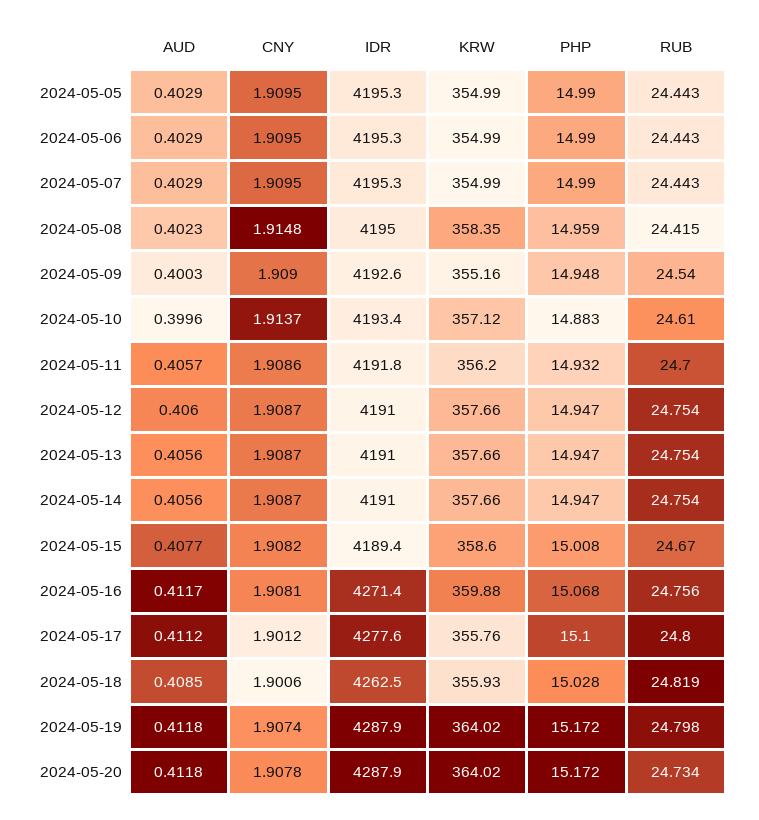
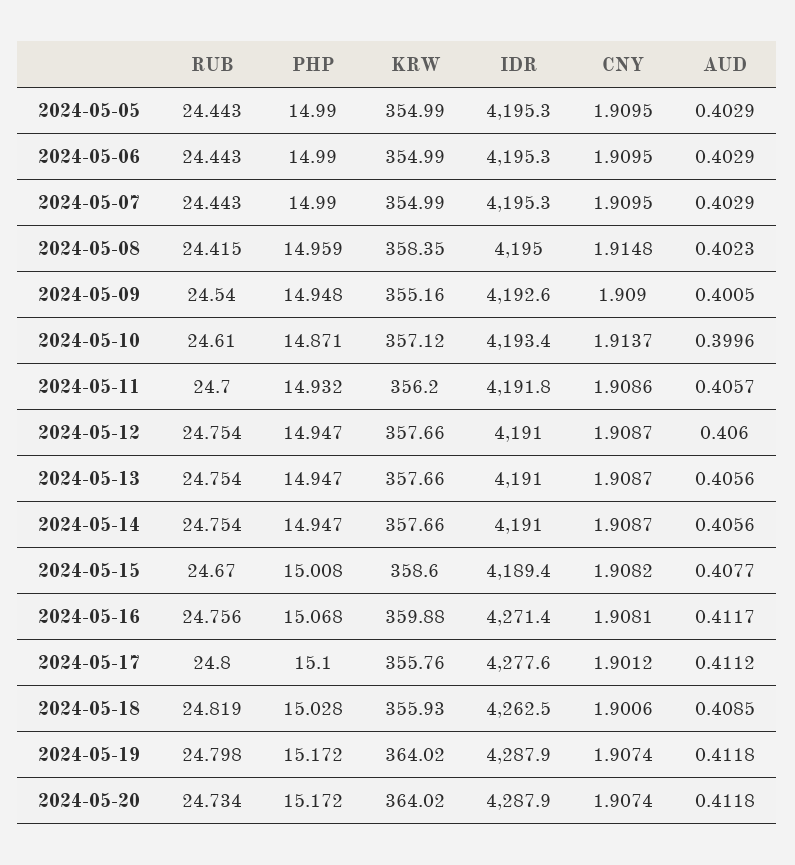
  {
    "AUD": {
      "2024-05-05": 0.4029,
      "2024-05-06": 0.4029,
      "2024-05-07": 0.4029,
      "2024-05-08": 0.4023,
-     "2024-05-09": 0.4003,
+     "2024-05-09": 0.4005,
      "2024-05-10": 0.3996,
      "2024-05-11": 0.4057,
      "2024-05-12": 0.406,
      "2024-05-13": 0.4056,
      "2024-05-14": 0.4056,
      "2024-05-15": 0.4077,
      "2024-05-16": 0.4117,
      "2024-05-17": 0.4112,
      "2024-05-18": 0.4085,
      "2024-05-19": 0.4118,
      "2024-05-20": 0.4118
    },
    "CNY": {
      "2024-05-05": 1.9095,
      "2024-05-06": 1.9095,
      "2024-05-07": 1.9095,
      "2024-05-08": 1.9148,
      "2024-05-09": 1.909,
      "2024-05-10": 1.9137,
      "2024-05-11": 1.9086,
      "2024-05-12": 1.9087,
      "2024-05-13": 1.9087,
      "2024-05-14": 1.9087,
      "2024-05-15": 1.9082,
      "2024-05-16": 1.9081,
      "2024-05-17": 1.9012,
      "2024-05-18": 1.9006,
      "2024-05-19": 1.9074,
-     "2024-05-20": 1.9078
+     "2024-05-20": 1.9074
    },
    "IDR": {
      "2024-05-05": 4195.3,
      "2024-05-06": 4195.3,
      "2024-05-07": 4195.3,
      "2024-05-08": 4195,
      "2024-05-09": 4192.6,
      "2024-05-10": 4193.4,
      "2024-05-11": 4191.8,
      "2024-05-12": 4191,
      "2024-05-13": 4191,
      "2024-05-14": 4191,
      "2024-05-15": 4189.4,
      "2024-05-16": 4271.4,
      "2024-05-17": 4277.6,
      "2024-05-18": 4262.5,
      "2024-05-19": 4287.9,
      "2024-05-20": 4287.9
    },
    "KRW": {
      "2024-05-05": 354.99,
      "2024-05-06": 354.99,
      "2024-05-07": 354.99,
      "2024-05-08": 358.35,
      "2024-05-09": 355.16,
      "2024-05-10": 357.12,
      "2024-05-11": 356.2,
      "2024-05-12": 357.66,
      "2024-05-13": 357.66,
      "2024-05-14": 357.66,
      "2024-05-15": 358.6,
      "2024-05-16": 359.88,
      "2024-05-17": 355.76,
      "2024-05-18": 355.93,
      "2024-05-19": 364.02,
      "2024-05-20": 364.02
    },
    "PHP": {
      "2024-05-05": 14.99,
      "2024-05-06": 14.99,
      "2024-05-07": 14.99,
      "2024-05-08": 14.959,
      "2024-05-09": 14.948,
-     "2024-05-10": 14.883,
+     "2024-05-10": 14.871,
      "2024-05-11": 14.932,
      "2024-05-12": 14.947,
      "2024-05-13": 14.947,
      "2024-05-14": 14.947,
      "2024-05-15": 15.008,
      "2024-05-16": 15.068,
      "2024-05-17": 15.1,
      "2024-05-18": 15.028,
      "2024-05-19": 15.172,
      "2024-05-20": 15.172
    },
    "RUB": {
      "2024-05-05": 24.443,
      "2024-05-06": 24.443,
      "2024-05-07": 24.443,
      "2024-05-08": 24.415,
      "2024-05-09": 24.54,
      "2024-05-10": 24.61,
      "2024-05-11": 24.7,
      "2024-05-12": 24.754,
      "2024-05-13": 24.754,
      "2024-05-14": 24.754,
      "2024-05-15": 24.67,
      "2024-05-16": 24.756,
      "2024-05-17": 24.8,
      "2024-05-18": 24.819,
      "2024-05-19": 24.798,
      "2024-05-20": 24.734
    }
  }

